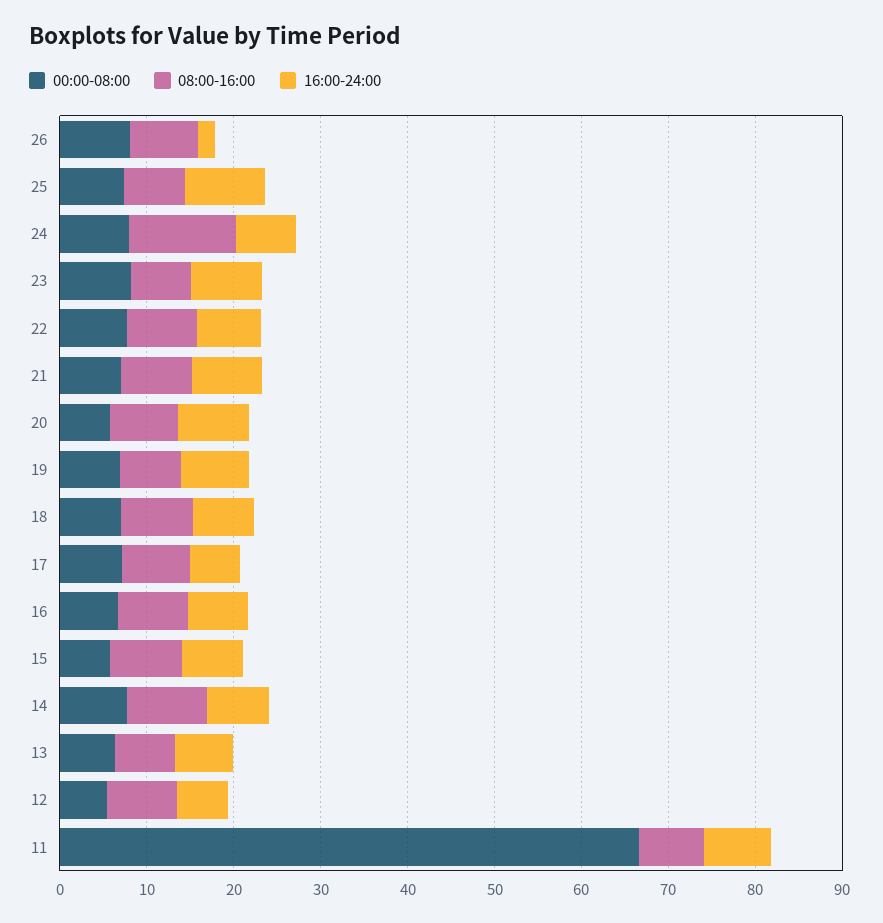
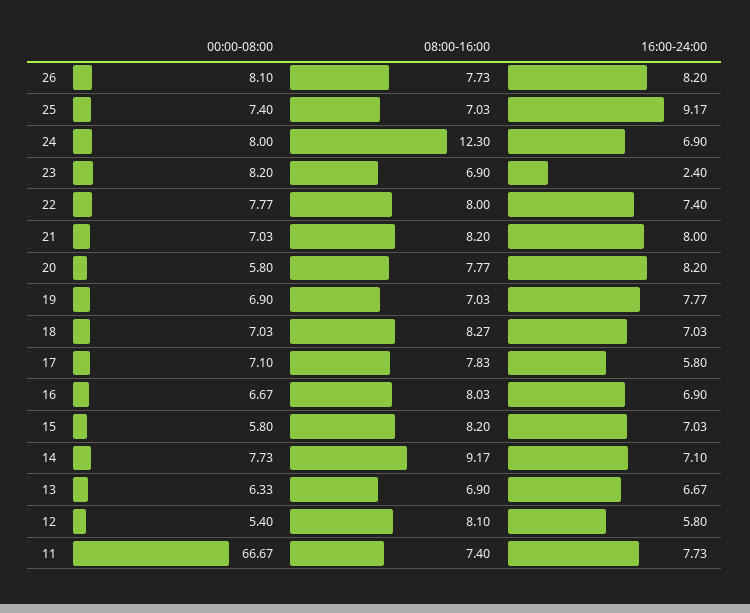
  {
    "00:00-08:00": {
      "26": 8.1,
      "25": 7.4,
      "24": 8,
      "23": 8.2,
      "22": 7.77,
      "21": 7.03,
      "20": 5.8,
      "19": 6.9,
      "18": 7.03,
      "17": 7.1,
      "16": 6.67,
      "15": 5.8,
      "14": 7.73,
      "13": 6.33,
      "12": 5.4,
      "11": 66.67
    },
    "08:00-16:00": {
      "26": 7.73,
      "25": 7.03,
      "24": 12.3,
      "23": 6.9,
      "22": 8,
      "21": 8.2,
      "20": 7.77,
      "19": 7.03,
      "18": 8.27,
      "17": 7.83,
      "16": 8.03,
      "15": 8.2,
      "14": 9.17,
      "13": 6.9,
      "12": 8.1,
      "11": 7.4
    },
    "16:00-24:00": {
-     "26": 2,
+     "26": 8.2,
      "25": 9.17,
      "24": 6.9,
-     "23": 8,
+     "23": 2.4,
      "22": 7.4,
      "21": 8,
      "20": 8.2,
      "19": 7.77,
      "18": 7.03,
      "17": 5.8,
      "16": 6.9,
      "15": 7.03,
      "14": 7.1,
      "13": 6.67,
      "12": 5.8,
      "11": 7.73
    }
  }

